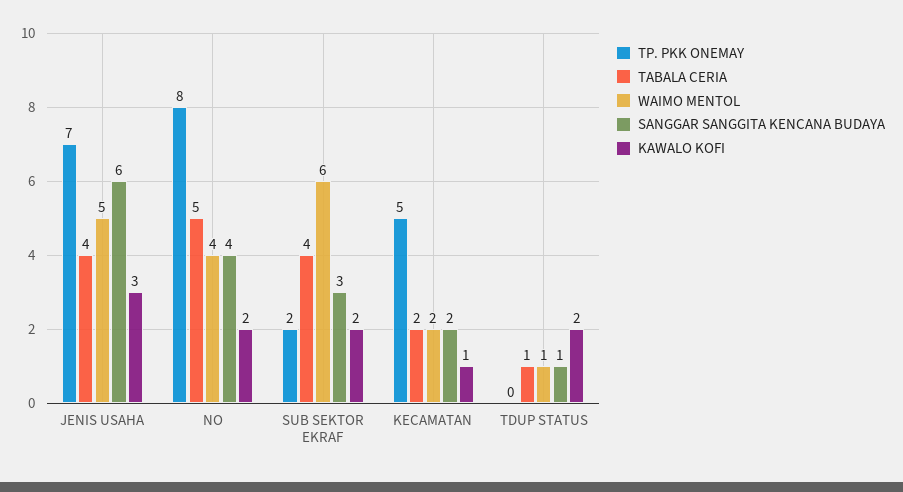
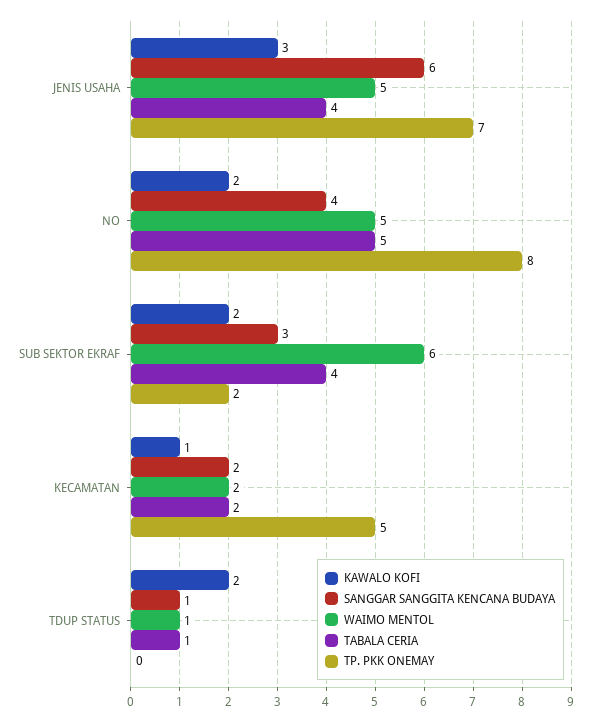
  {
    "TP. PKK ONEMAY": {
      "JENIS USAHA": 7,
      "NO": 8,
      "SUB SEKTOR EKRAF": 2,
      "KECAMATAN": 5,
      "TDUP STATUS": 0
    },
    "TABALA CERIA": {
      "JENIS USAHA": 4,
      "NO": 5,
      "SUB SEKTOR EKRAF": 4,
      "KECAMATAN": 2,
      "TDUP STATUS": 1
    },
    "WAIMO MENTOL": {
      "JENIS USAHA": 5,
-     "NO": 4,
+     "NO": 5,
      "SUB SEKTOR EKRAF": 6,
      "KECAMATAN": 2,
      "TDUP STATUS": 1
    },
    "SANGGAR SANGGITA KENCANA BUDAYA": {
      "JENIS USAHA": 6,
      "NO": 4,
      "SUB SEKTOR EKRAF": 3,
      "KECAMATAN": 2,
      "TDUP STATUS": 1
    },
    "KAWALO KOFI": {
      "JENIS USAHA": 3,
      "NO": 2,
      "SUB SEKTOR EKRAF": 2,
      "KECAMATAN": 1,
      "TDUP STATUS": 2
    }
  }

